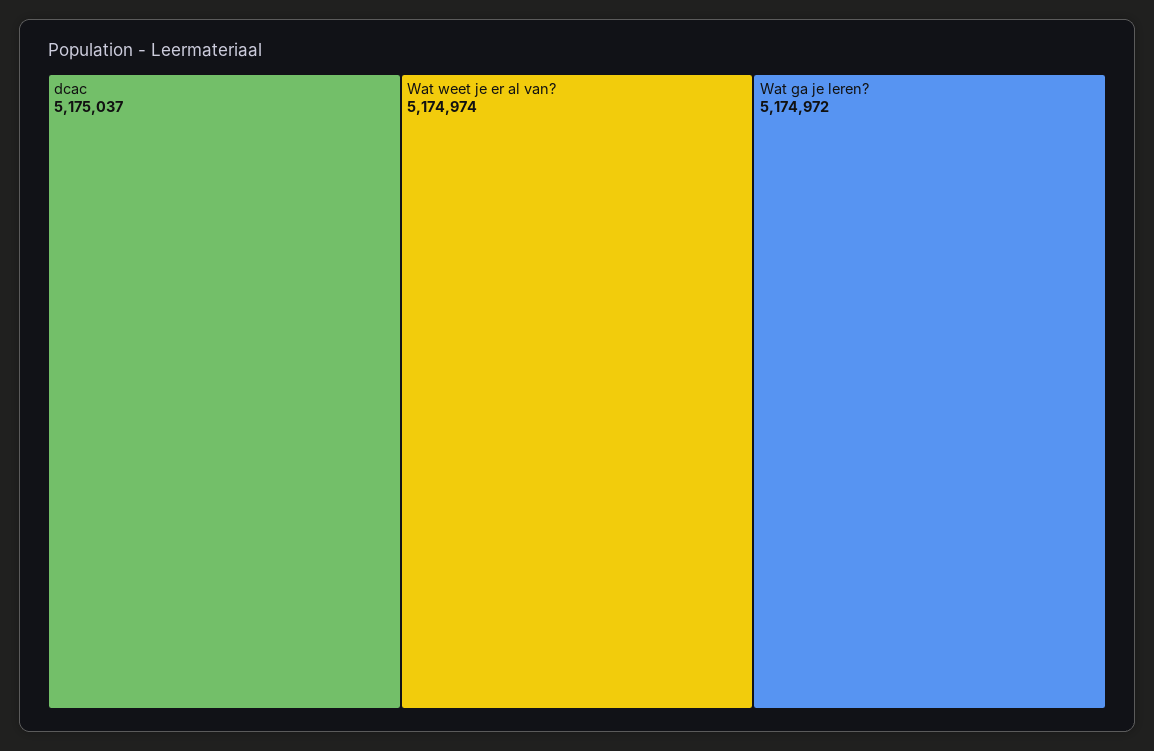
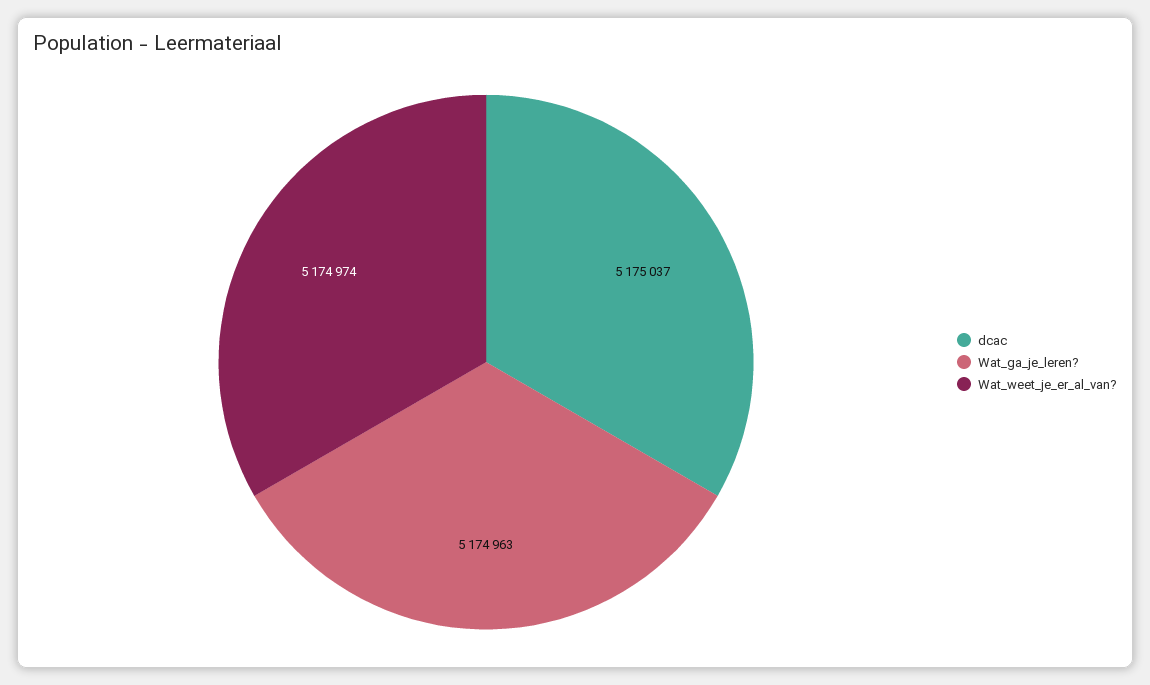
  {
    "dcac": 5175037,
    "Wat weet je er al van?": 5174974,
-   "Wat ga je leren?": 5174972
+   "Wat ga je leren?": 5174963
  }

